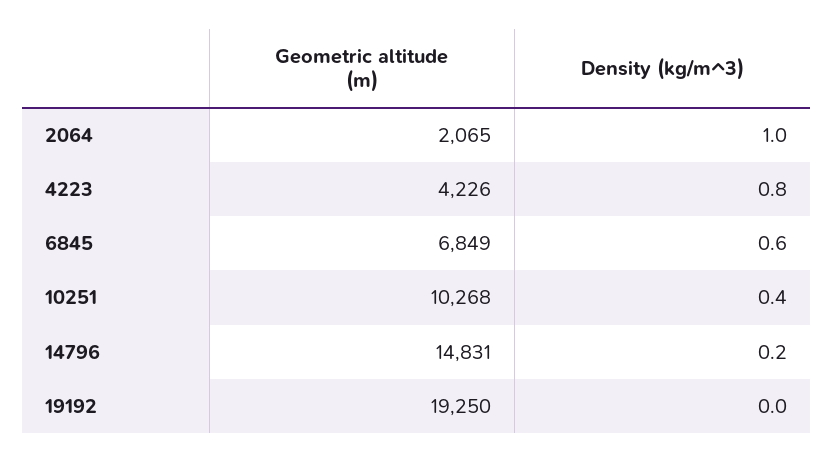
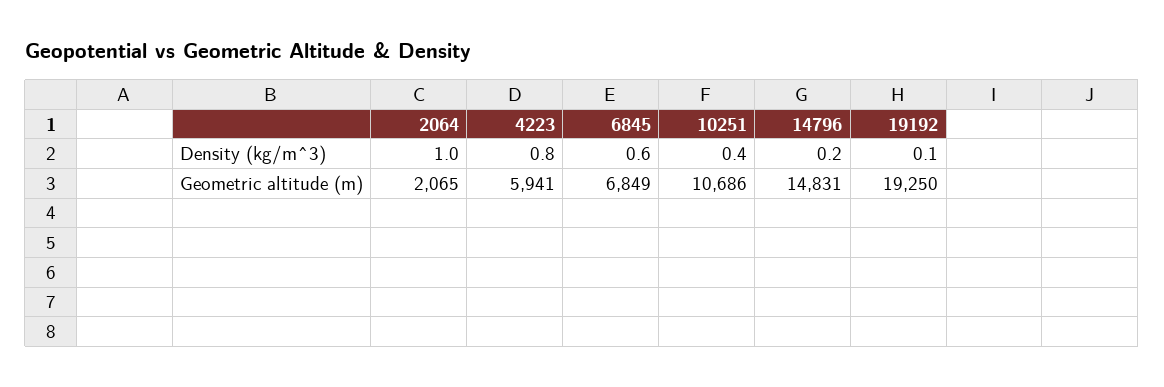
  {
    "Geometric altitude (m)": {
      "2064": 2065,
-     "4223": 4226,
+     "4223": 5941,
      "6845": 6849,
-     "10251": 10268,
+     "10251": 10686,
      "14796": 14831,
      "19192": 19250
    },
    "Density (kg/m^3)": {
      "2064": 1,
      "4223": 0.8,
      "6845": 0.6,
      "10251": 0.4,
      "14796": 0.2,
-     "19192": 0
+     "19192": 0.1
    }
  }

